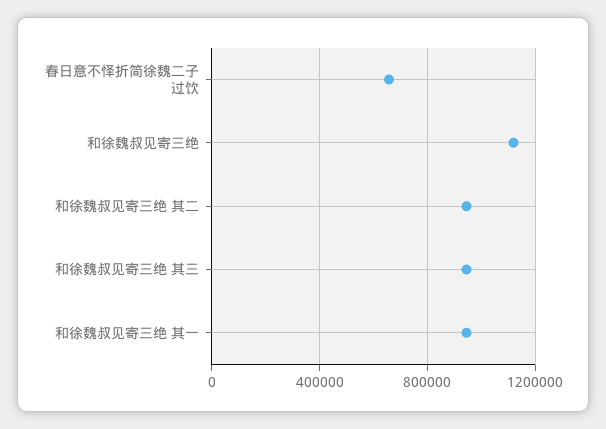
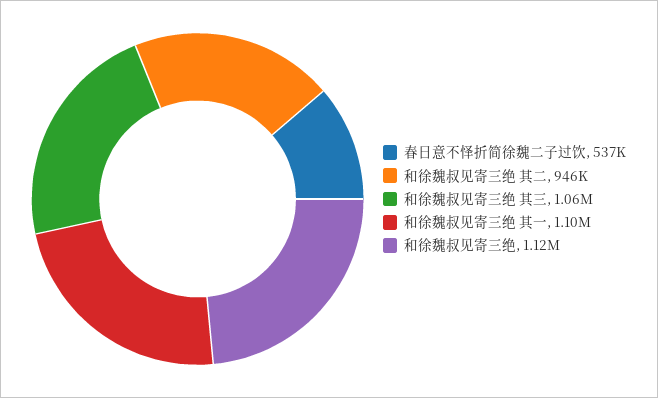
  {
-   "春日意不怿折简徐魏二子过饮": 650000,
+   "春日意不怿折简徐魏二子过饮": 537000,
    "和徐魏叔见寄三绝": 1120000,
    "和徐魏叔见寄三绝 其二": 946000,
-   "和徐魏叔见寄三绝 其三": 950000,
+   "和徐魏叔见寄三绝 其三": 1060000,
-   "和徐魏叔见寄三绝 其一": 950000
+   "和徐魏叔见寄三绝 其一": 1100000
  }

